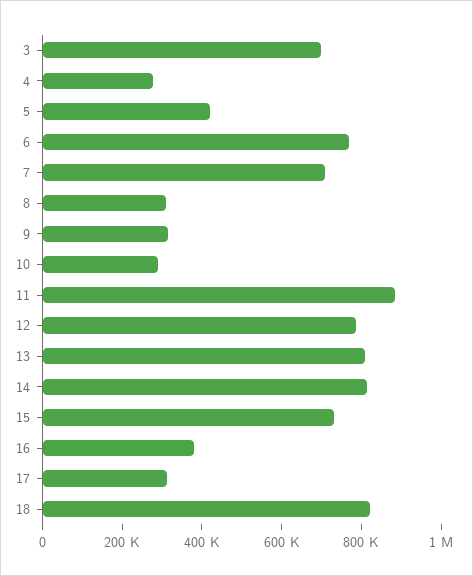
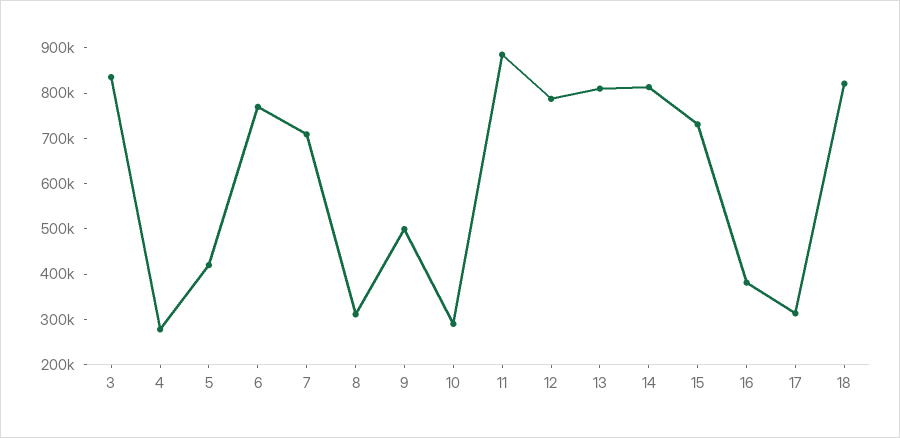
  {
-   "3": 700000,
+   "3": 840000,
    "4": 280000,
    "5": 420000,
    "6": 760000,
    "7": 700000,
    "8": 320000,
-   "9": 300000,
+   "9": 500000,
    "10": 280000,
    "11": 880000,
    "12": 780000,
    "13": 820000,
    "14": 820000,
    "15": 740000,
    "16": 380000,
    "17": 320000,
    "18": 820000
  }

